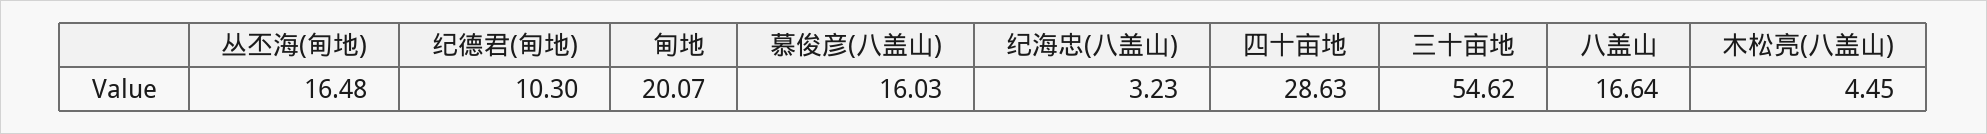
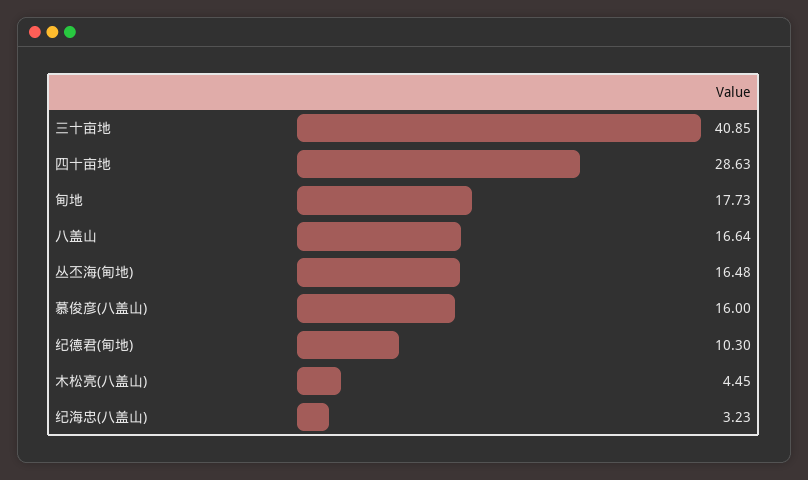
  {
    "丛丕海(甸地)": 16.48,
    "纪德君(甸地)": 10.3,
-   "甸地": 20.07,
+   "甸地": 17.73,
-   "慕俊彦(八盖山)": 16.03,
+   "慕俊彦(八盖山)": 16,
    "纪海忠(八盖山)": 3.23,
    "四十亩地": 28.63,
-   "三十亩地": 54.62,
+   "三十亩地": 40.85,
    "八盖山": 16.64,
    "木松亮(八盖山)": 4.45
  }

